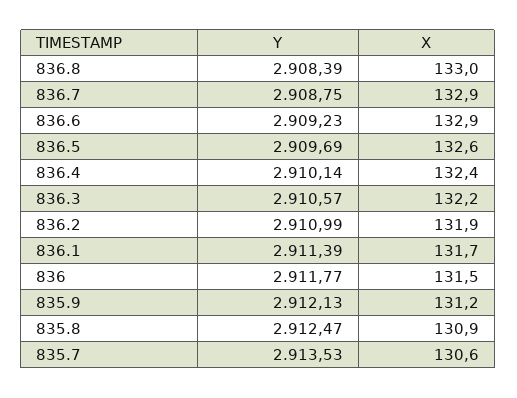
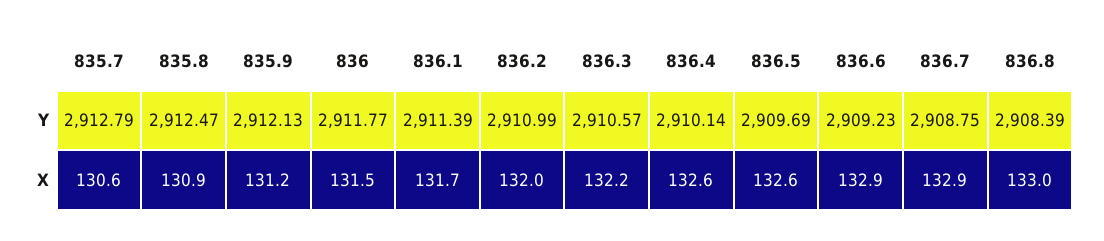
  {
    "Y": {
      "836.8": 2908.39,
      "836.7": 2908.75,
      "836.6": 2909.23,
      "836.5": 2909.69,
      "836.4": 2910.14,
      "836.3": 2910.57,
      "836.2": 2910.99,
      "836.1": 2911.39,
      "836": 2911.77,
      "835.9": 2912.13,
      "835.8": 2912.47,
-     "835.7": 2913.53
+     "835.7": 2912.79
    },
    "X": {
      "836.8": 133,
      "836.7": 132.9,
      "836.6": 132.9,
      "836.5": 132.6,
-     "836.4": 132.4,
+     "836.4": 132.6,
      "836.3": 132.2,
-     "836.2": 131.9,
+     "836.2": 132,
      "836.1": 131.7,
      "836": 131.5,
      "835.9": 131.2,
      "835.8": 130.9,
      "835.7": 130.6
    }
  }

